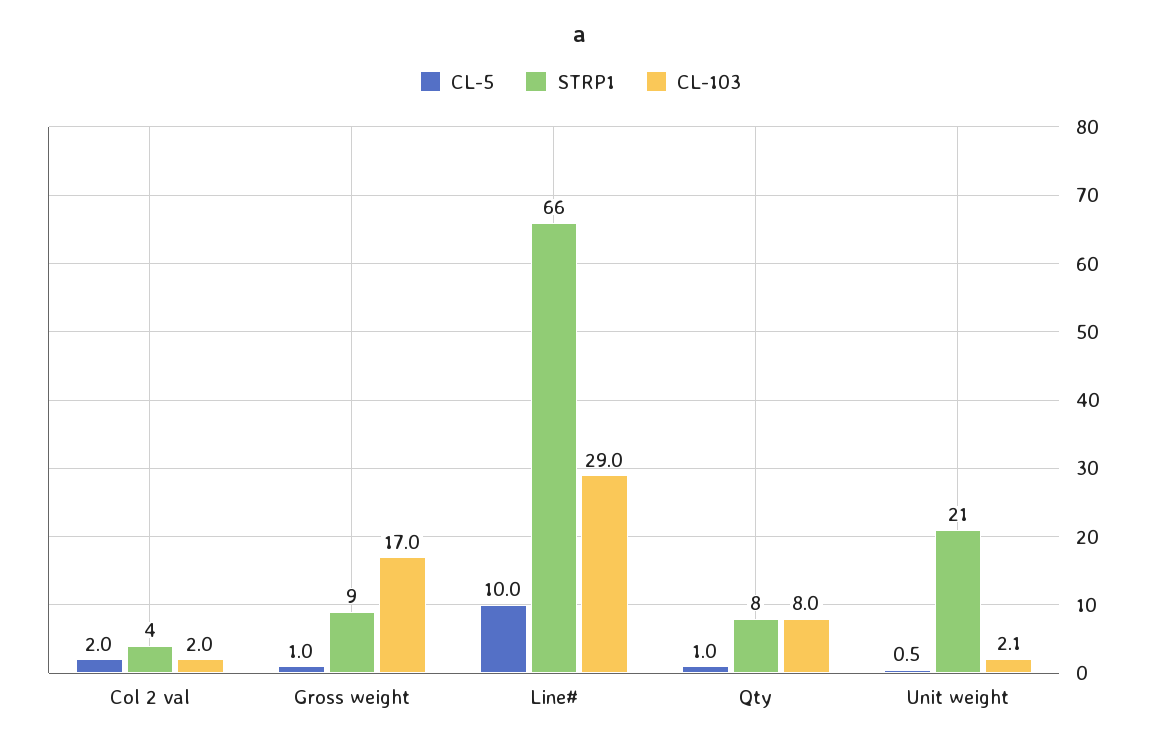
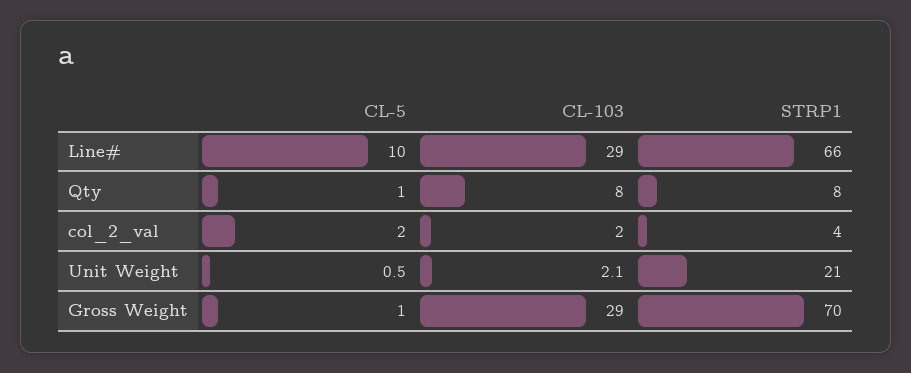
  {
    "CL-5": {
      "Col 2 val": 2,
      "Gross weight": 1,
      "Line#": 10,
      "Qty": 1,
      "Unit weight": 0.5
    },
    "STRP1": {
      "Col 2 val": 4,
-     "Gross weight": 9,
+     "Gross weight": 70,
      "Line#": 66,
      "Qty": 8,
      "Unit weight": 21
    },
    "CL-103": {
      "Col 2 val": 2,
-     "Gross weight": 17,
+     "Gross weight": 29,
      "Line#": 29,
      "Qty": 8,
      "Unit weight": 2.1
    }
  }

